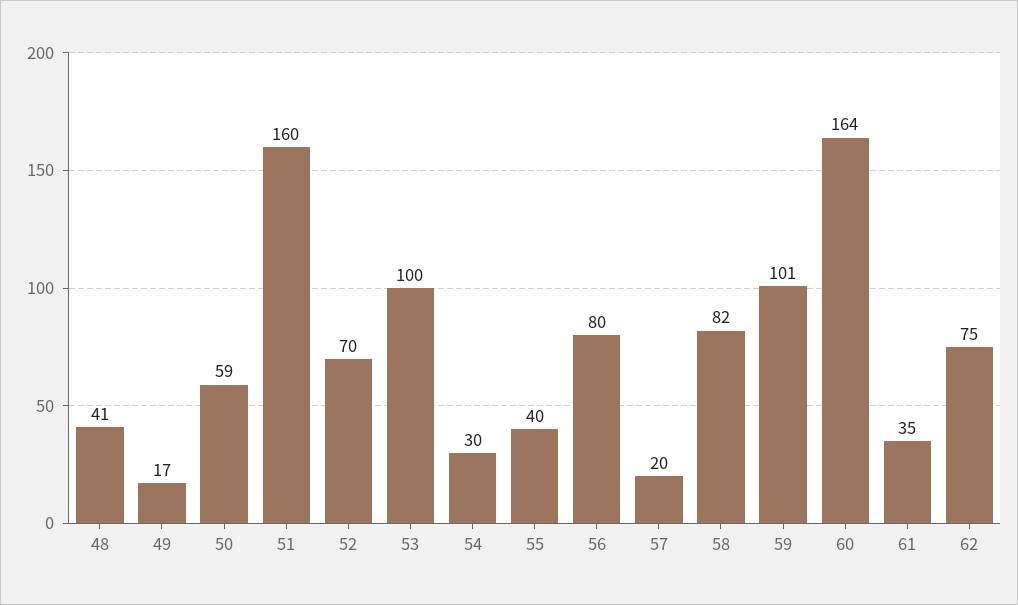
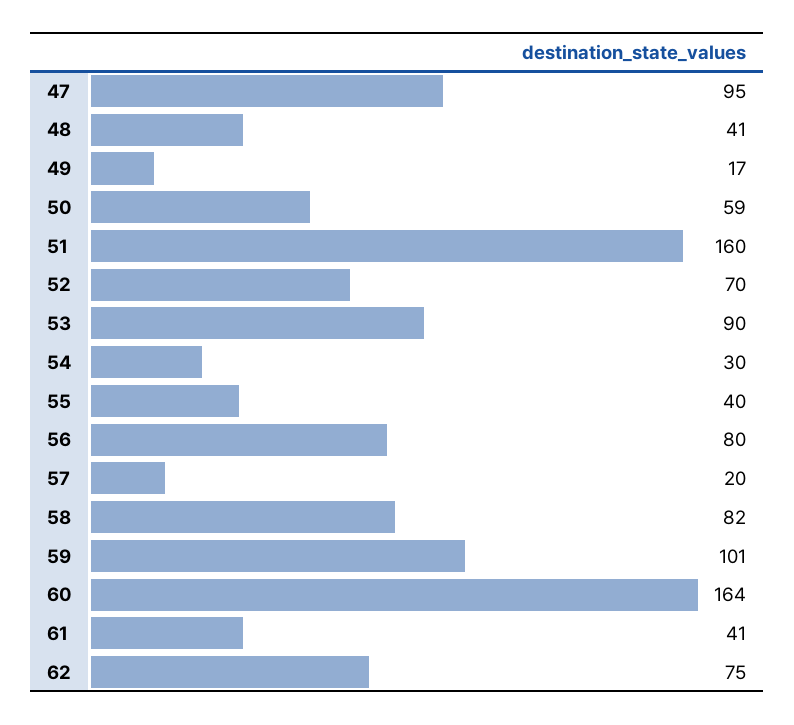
  {
    "48": 41,
    "49": 17,
    "50": 59,
    "51": 160,
    "52": 70,
-   "53": 100,
+   "53": 90,
    "54": 30,
    "55": 40,
    "56": 80,
    "57": 20,
    "58": 82,
    "59": 101,
    "60": 164,
-   "61": 35,
+   "61": 41,
-   "62": 75
+   "62": 75,
+   "47": 95
  }

